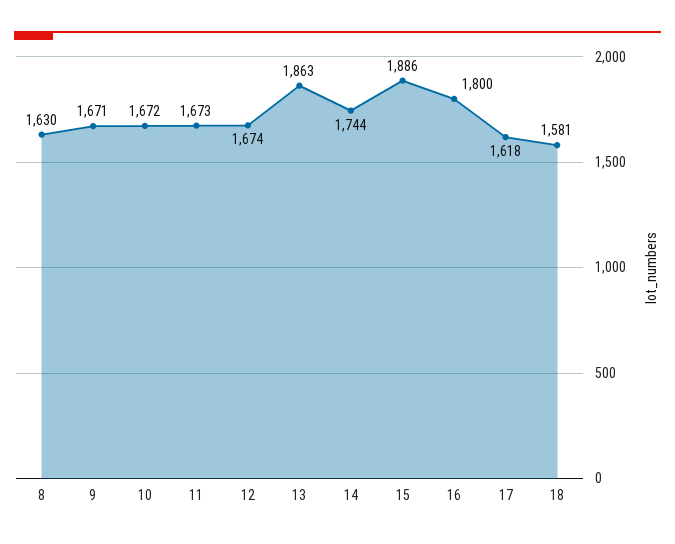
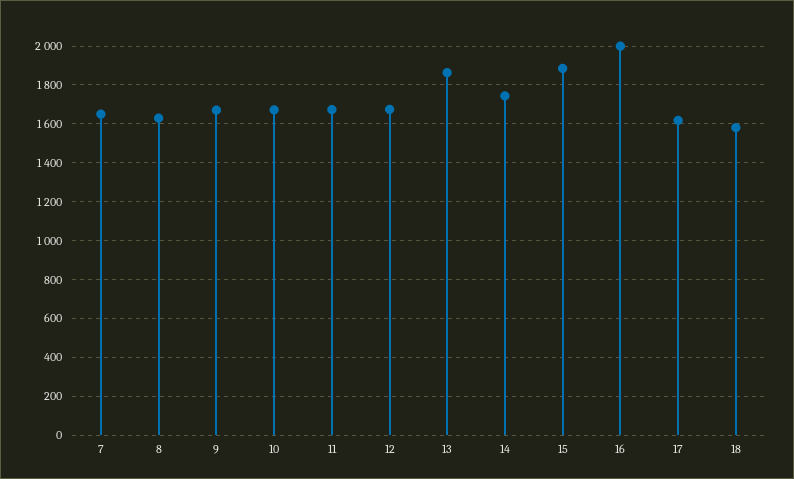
  {
    "8": 1630,
    "9": 1671,
    "10": 1672,
    "11": 1673,
    "12": 1674,
    "13": 1863,
    "14": 1744,
    "15": 1886,
-   "16": 1800,
+   "16": 2000,
    "17": 1618,
-   "18": 1581
+   "18": 1581,
+   "7": 1650
  }

